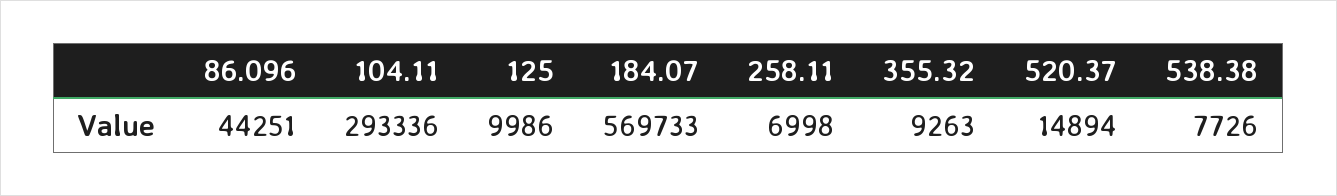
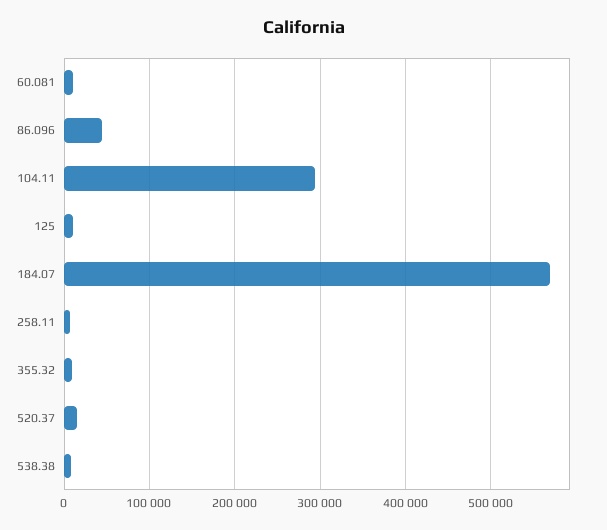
  {
    "86.096": 44251,
    "104.11": 293336,
    "125": 9986,
    "184.07": 569733,
    "258.11": 6998,
    "355.32": 9263,
    "520.37": 14894,
-   "538.38": 7726
+   "538.38": 7726,
+   "60.081": 10000
  }

